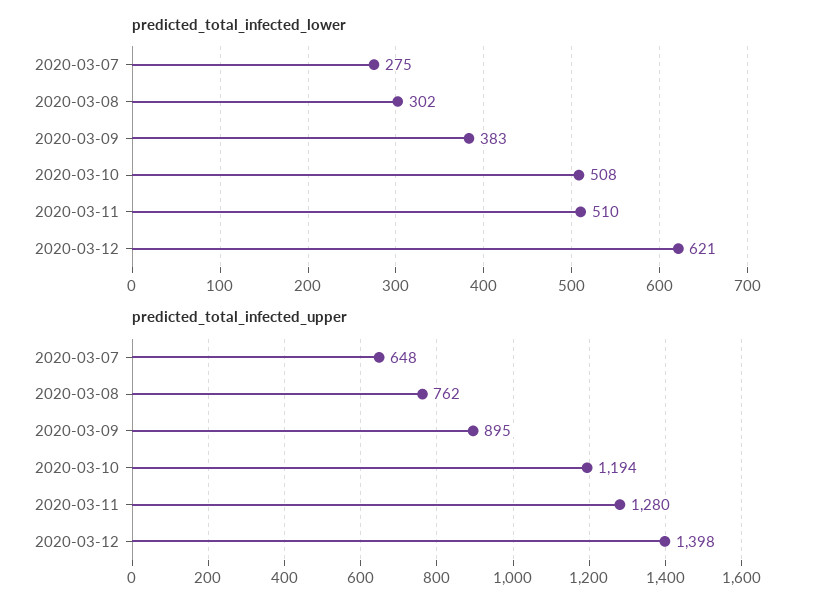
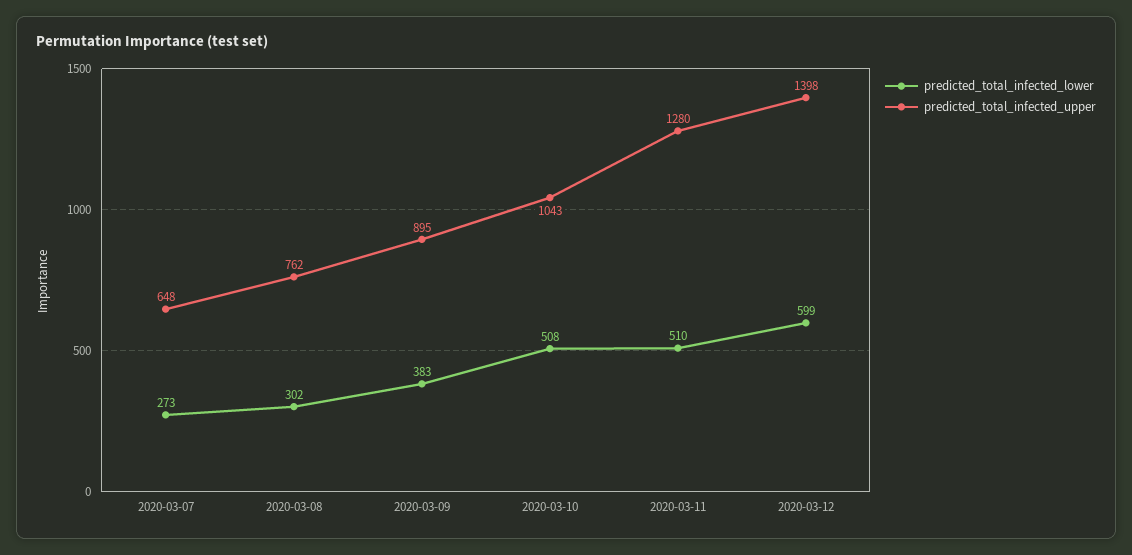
  {
    "predicted_total_infected_lower": {
-     "2020-03-07": 275,
+     "2020-03-07": 273,
      "2020-03-08": 302,
      "2020-03-09": 383,
      "2020-03-10": 508,
      "2020-03-11": 510,
-     "2020-03-12": 621
+     "2020-03-12": 599
    },
    "predicted_total_infected_upper": {
      "2020-03-07": 648,
      "2020-03-08": 762,
      "2020-03-09": 895,
-     "2020-03-10": 1194,
+     "2020-03-10": 1043,
      "2020-03-11": 1280,
      "2020-03-12": 1398
    }
  }

